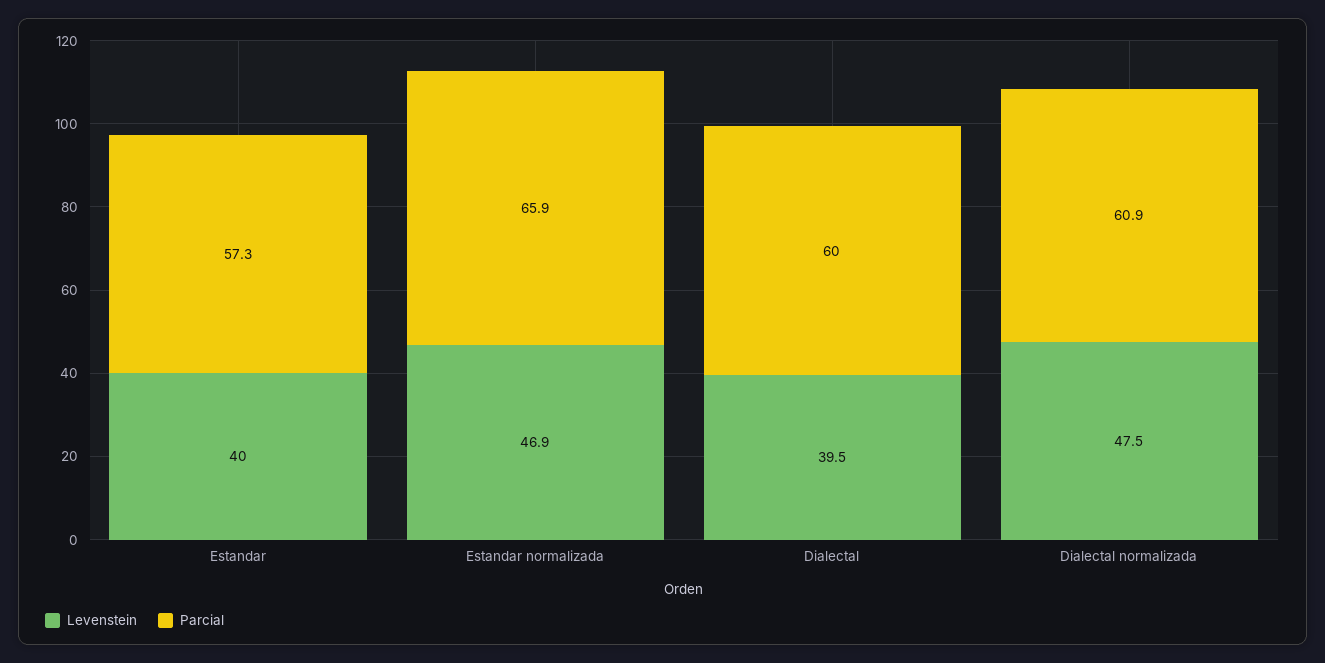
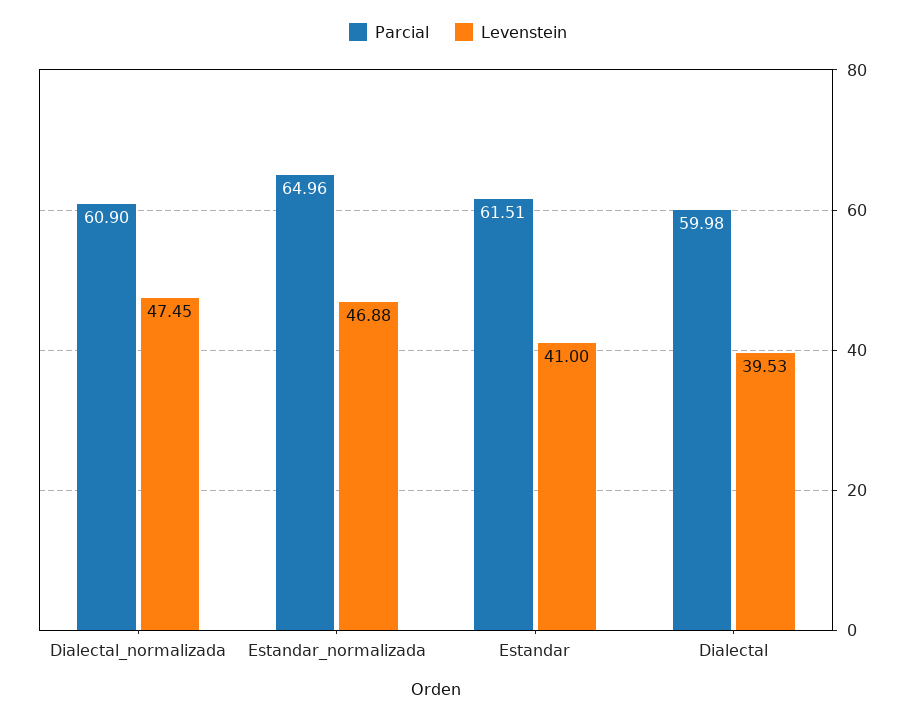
  {
    "Levenstein": {
-     "Estandar": 40,
+     "Estandar": 41,
      "Estandar normalizada": 46.88,
      "Dialectal": 39.53,
      "Dialectal normalizada": 47.45
    },
    "Parcial": {
-     "Estandar": 57.3,
+     "Estandar": 61.51,
-     "Estandar normalizada": 65.9,
+     "Estandar normalizada": 64.96,
      "Dialectal": 59.98,
      "Dialectal normalizada": 60.9
    }
  }

